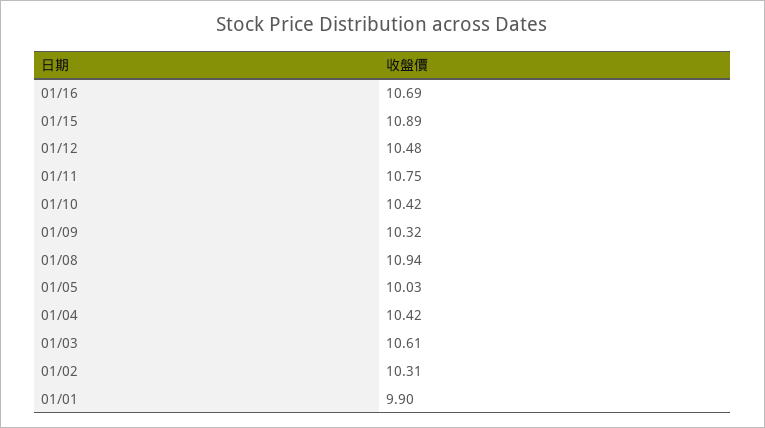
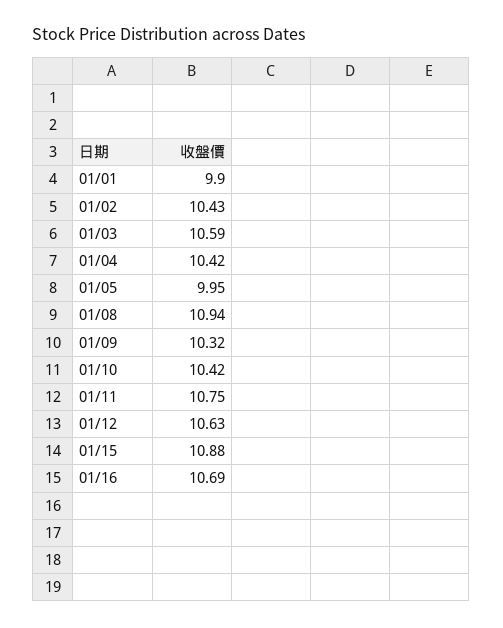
  {
    "01/16": 10.69,
-   "01/15": 10.89,
+   "01/15": 10.88,
-   "01/12": 10.48,
+   "01/12": 10.63,
    "01/11": 10.75,
    "01/10": 10.42,
    "01/09": 10.32,
    "01/08": 10.94,
-   "01/05": 10.03,
+   "01/05": 9.95,
    "01/04": 10.42,
-   "01/03": 10.61,
+   "01/03": 10.59,
-   "01/02": 10.31,
+   "01/02": 10.43,
    "01/01": 9.9
  }

